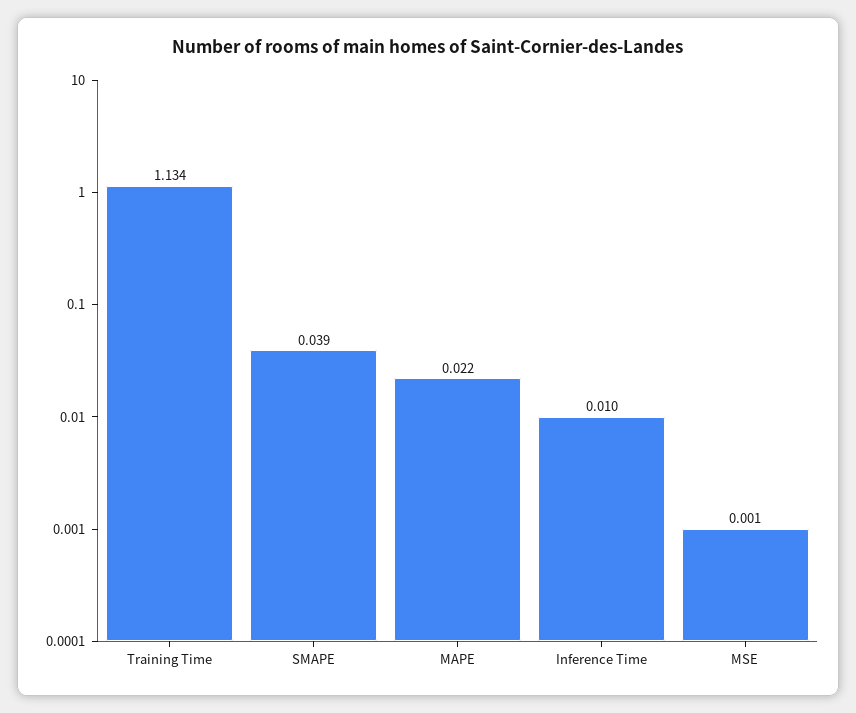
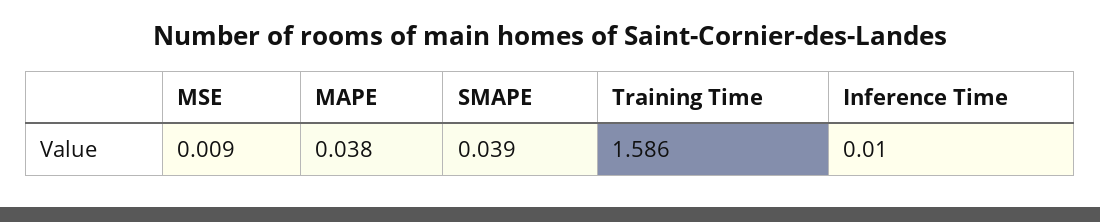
  {
-   "Training Time": 1.134,
+   "Training Time": 1.586,
    "SMAPE": 0.039,
-   "MAPE": 0.022,
+   "MAPE": 0.038,
    "Inference Time": 0.01,
-   "MSE": 0.001
+   "MSE": 0.009
  }

